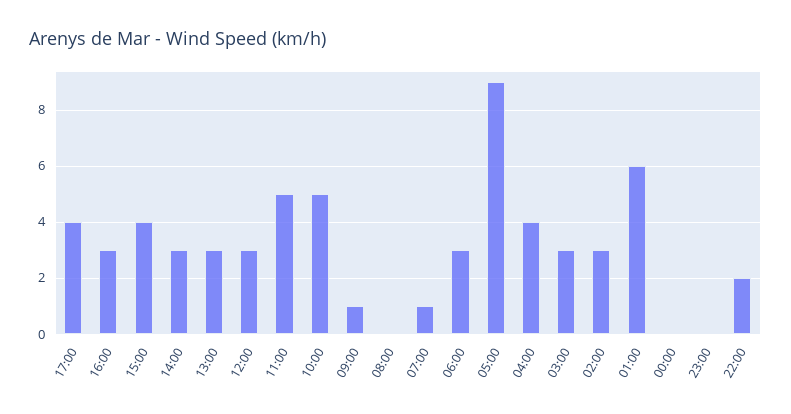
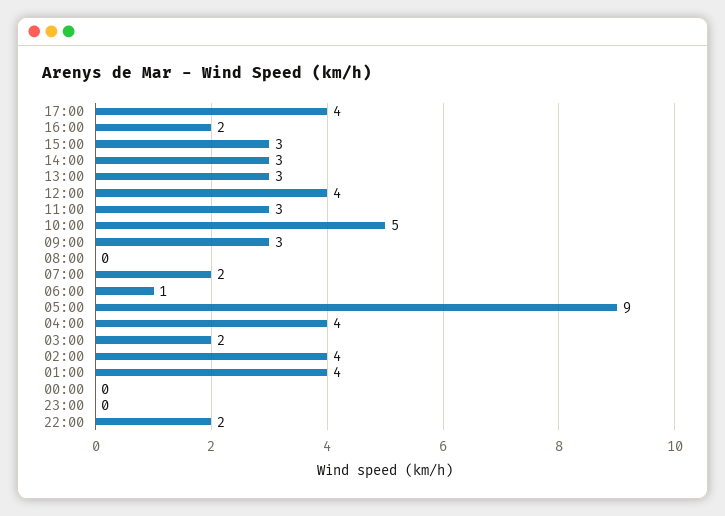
  {
    "17:00": 4,
-   "16:00": 3,
+   "16:00": 2,
-   "15:00": 4,
+   "15:00": 3,
    "14:00": 3,
    "13:00": 3,
-   "12:00": 3,
+   "12:00": 4,
-   "11:00": 5,
+   "11:00": 3,
    "10:00": 5,
-   "09:00": 1,
+   "09:00": 3,
    "08:00": 0,
-   "07:00": 1,
+   "07:00": 2,
-   "06:00": 3,
+   "06:00": 1,
    "05:00": 9,
    "04:00": 4,
-   "03:00": 3,
+   "03:00": 2,
-   "02:00": 3,
+   "02:00": 4,
-   "01:00": 6,
+   "01:00": 4,
    "00:00": 0,
    "23:00": 0,
    "22:00": 2
  }

